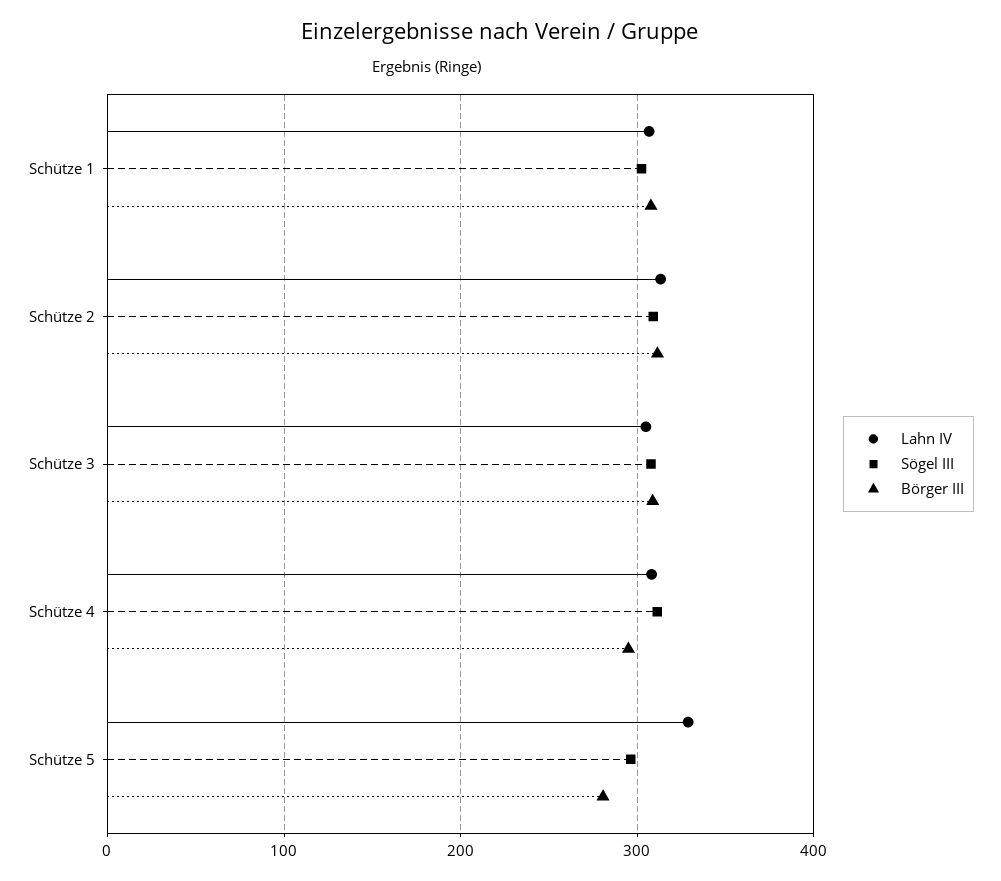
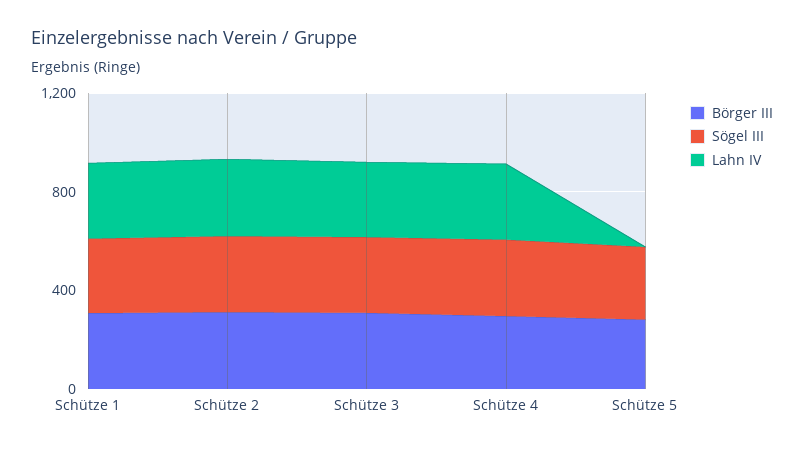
  {
    "Lahn IV": {
      "Schütze 1": 310,
      "Schütze 2": 310,
      "Schütze 3": 300,
      "Schütze 4": 310,
-     "Schütze 5": 330
+     "Schütze 5": 0
    },
    "Sögel III": {
      "Schütze 1": 300,
      "Schütze 2": 310,
      "Schütze 3": 310,
      "Schütze 4": 310,
      "Schütze 5": 300
    },
    "Börger III": {
      "Schütze 1": 310,
      "Schütze 2": 310,
      "Schütze 3": 310,
      "Schütze 4": 300,
      "Schütze 5": 280
    }
  }

